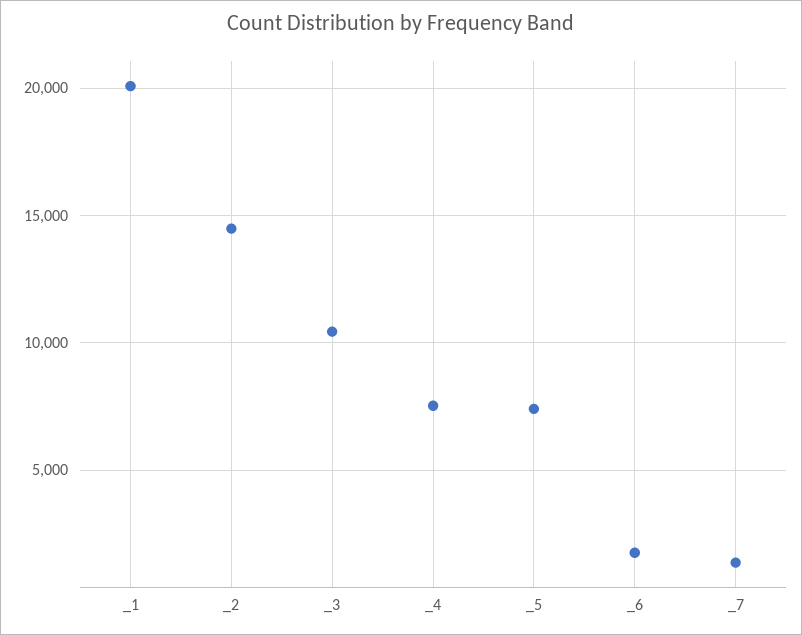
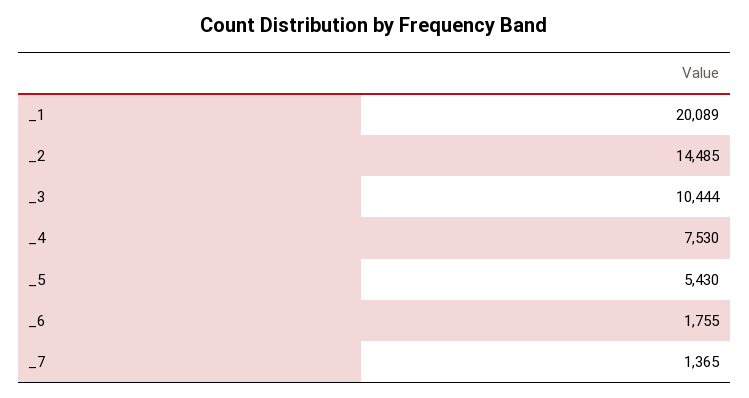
  {
    "_1": 20089,
    "_2": 14485,
    "_3": 10444,
    "_4": 7530,
-   "_5": 7500,
+   "_5": 5430,
    "_6": 1755,
    "_7": 1365
  }

